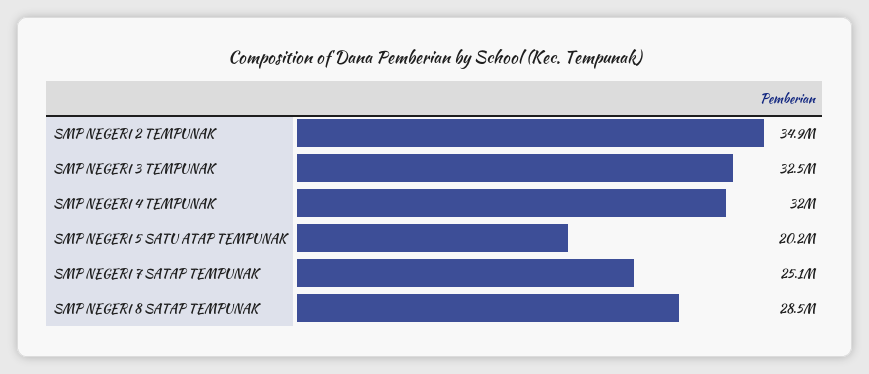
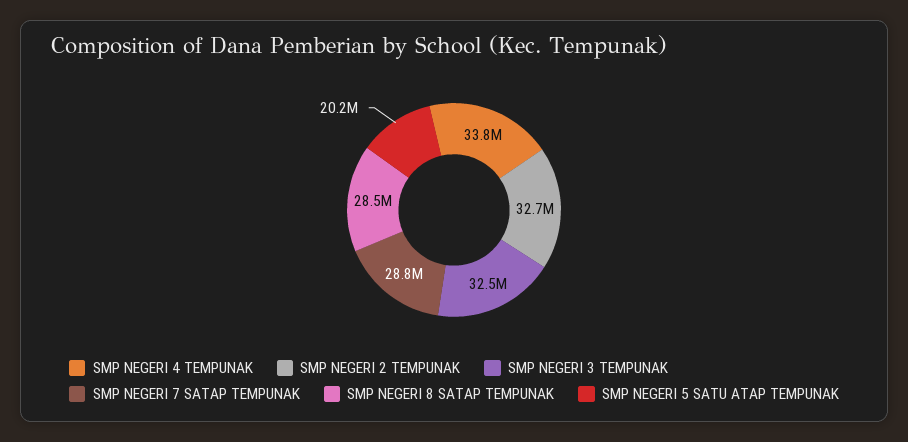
  {
-   "SMP NEGERI 2 TEMPUNAK": 34900000,
+   "SMP NEGERI 2 TEMPUNAK": 32700000,
    "SMP NEGERI 3 TEMPUNAK": 32500000,
-   "SMP NEGERI 4 TEMPUNAK": 32000000,
+   "SMP NEGERI 4 TEMPUNAK": 33800000,
    "SMP NEGERI 5 SATU ATAP TEMPUNAK": 20200000,
-   "SMP NEGERI 7 SATAP TEMPUNAK": 25100000,
+   "SMP NEGERI 7 SATAP TEMPUNAK": 28800000,
    "SMP NEGERI 8 SATAP TEMPUNAK": 28500000
  }

